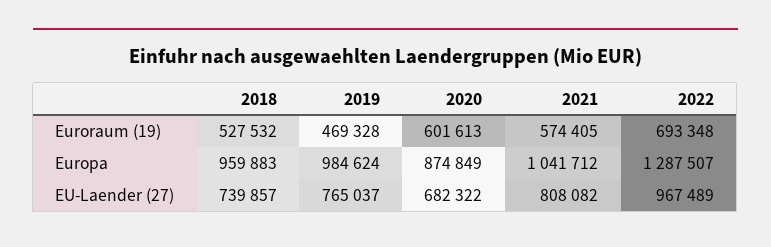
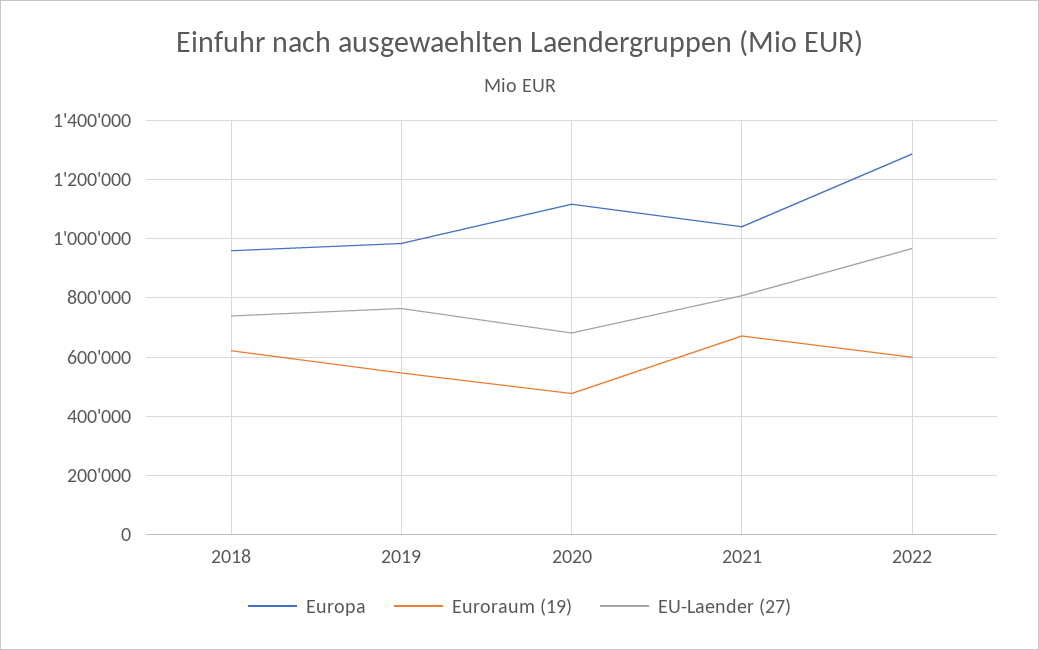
  {
    "Euroraum (19)": {
-     "2018": 527532,
+     "2018": 625000,
-     "2019": 469328,
+     "2019": 550000,
-     "2020": 601613,
+     "2020": 475000,
-     "2021": 574405,
+     "2021": 675000,
-     "2022": 693348
+     "2022": 600000
    },
    "Europa": {
      "2018": 959883,
      "2019": 984624,
-     "2020": 874849,
+     "2020": 1125000,
      "2021": 1041712,
      "2022": 1287507
    },
    "EU-Laender (27)": {
      "2018": 739857,
      "2019": 765037,
      "2020": 682322,
      "2021": 808082,
      "2022": 967489
    }
  }

